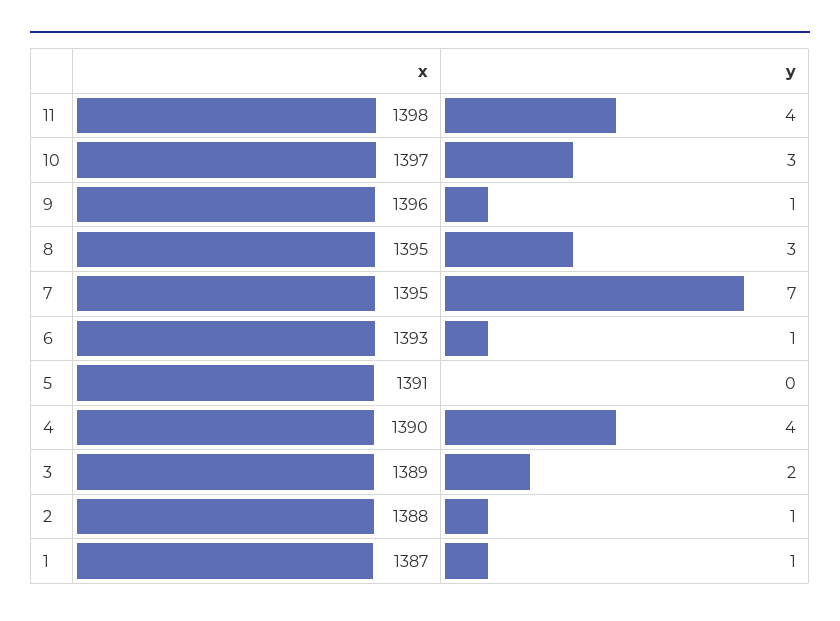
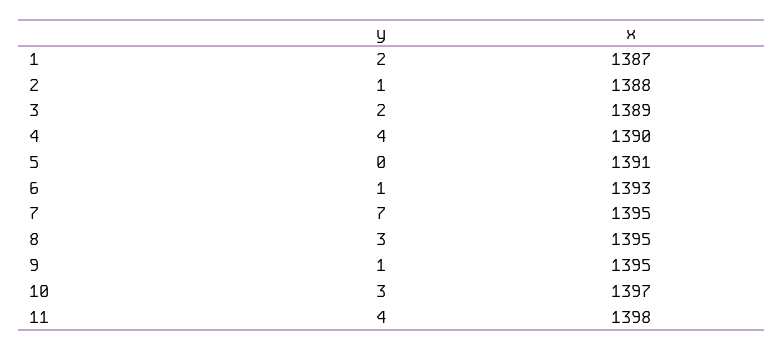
  {
    "x": {
      "11": 1398,
      "10": 1397,
-     "9": 1396,
+     "9": 1395,
      "8": 1395,
      "7": 1395,
      "6": 1393,
      "5": 1391,
      "4": 1390,
      "3": 1389,
      "2": 1388,
      "1": 1387
    },
    "y": {
      "11": 4,
      "10": 3,
      "9": 1,
      "8": 3,
      "7": 7,
      "6": 1,
      "5": 0,
      "4": 4,
      "3": 2,
      "2": 1,
-     "1": 1
+     "1": 2
    }
  }

